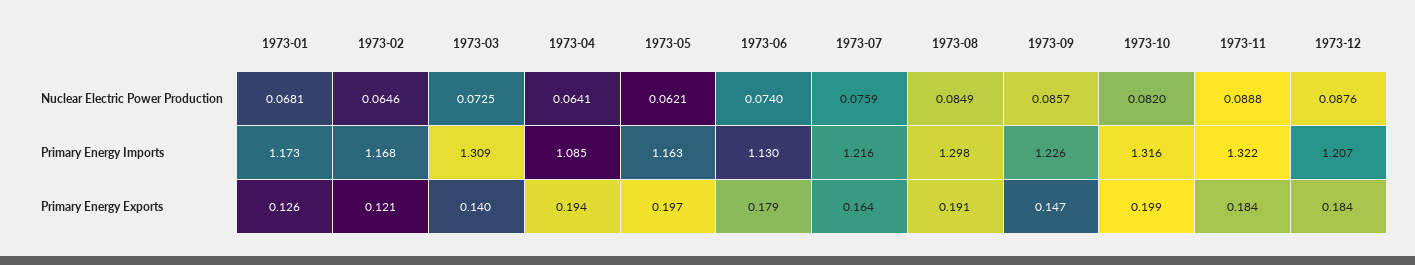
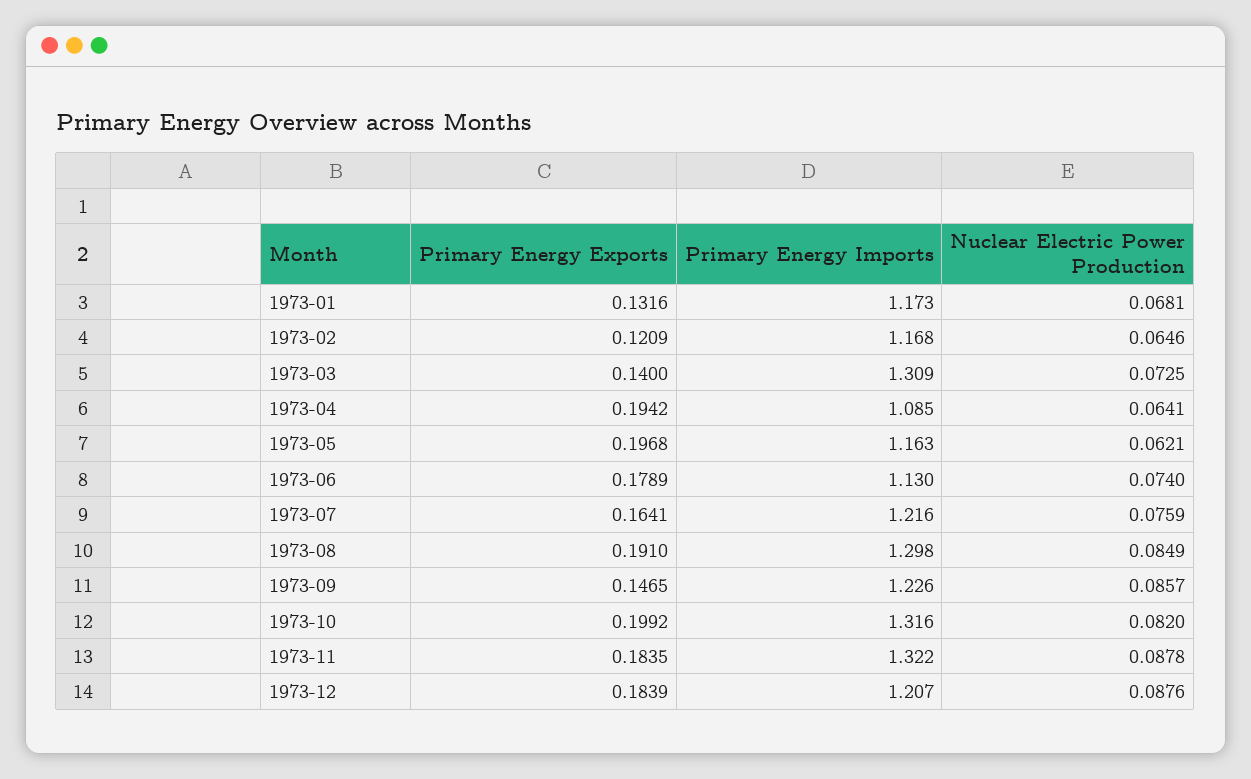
  {
    "1973-01": {
      "Nuclear Electric Power Production": 0.0681,
      "Primary Energy Imports": 1.173,
-     "Primary Energy Exports": 0.126
+     "Primary Energy Exports": 0.1316
    },
    "1973-02": {
      "Nuclear Electric Power Production": 0.0646,
      "Primary Energy Imports": 1.168,
      "Primary Energy Exports": 0.1209
    },
    "1973-03": {
      "Nuclear Electric Power Production": 0.0725,
      "Primary Energy Imports": 1.309,
      "Primary Energy Exports": 0.14
    },
    "1973-04": {
      "Nuclear Electric Power Production": 0.0641,
      "Primary Energy Imports": 1.085,
      "Primary Energy Exports": 0.1942
    },
    "1973-05": {
      "Nuclear Electric Power Production": 0.0621,
      "Primary Energy Imports": 1.163,
      "Primary Energy Exports": 0.1968
    },
    "1973-06": {
      "Nuclear Electric Power Production": 0.074,
      "Primary Energy Imports": 1.13,
      "Primary Energy Exports": 0.1789
    },
    "1973-07": {
      "Nuclear Electric Power Production": 0.0759,
      "Primary Energy Imports": 1.216,
      "Primary Energy Exports": 0.1641
    },
    "1973-08": {
      "Nuclear Electric Power Production": 0.0849,
      "Primary Energy Imports": 1.298,
      "Primary Energy Exports": 0.191
    },
    "1973-09": {
      "Nuclear Electric Power Production": 0.0857,
      "Primary Energy Imports": 1.226,
      "Primary Energy Exports": 0.1465
    },
    "1973-10": {
      "Nuclear Electric Power Production": 0.082,
      "Primary Energy Imports": 1.316,
      "Primary Energy Exports": 0.1992
    },
    "1973-11": {
-     "Nuclear Electric Power Production": 0.0888,
+     "Nuclear Electric Power Production": 0.0878,
      "Primary Energy Imports": 1.322,
      "Primary Energy Exports": 0.1835
    },
    "1973-12": {
      "Nuclear Electric Power Production": 0.0876,
      "Primary Energy Imports": 1.207,
      "Primary Energy Exports": 0.1839
    }
  }

